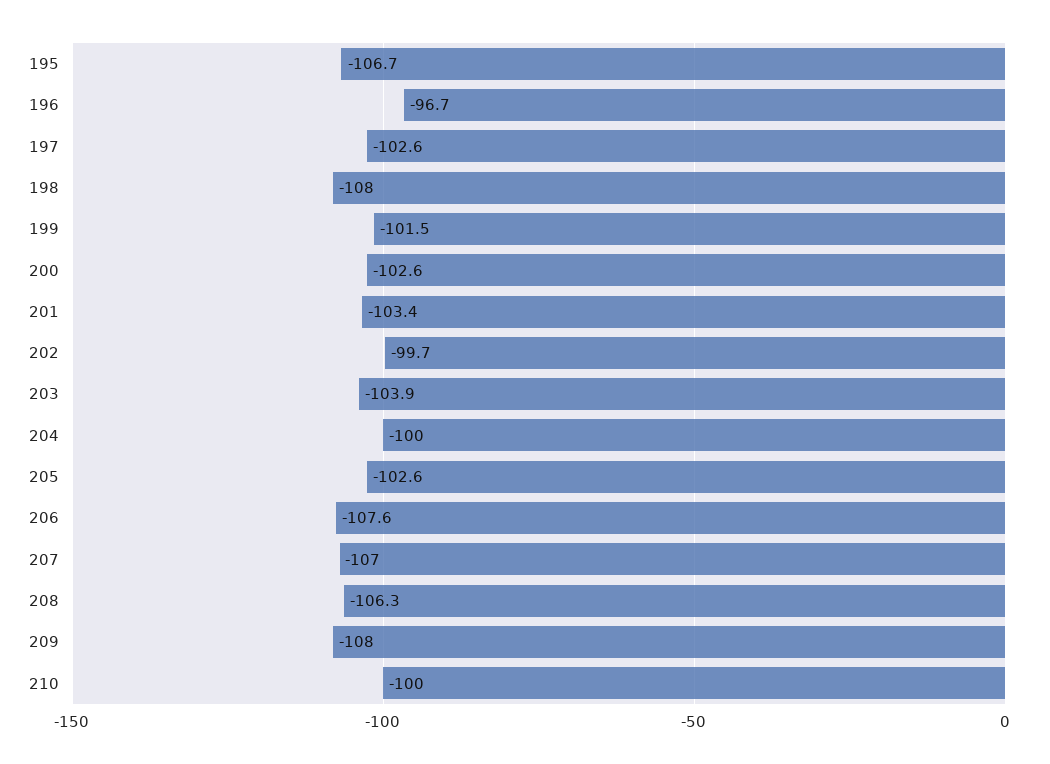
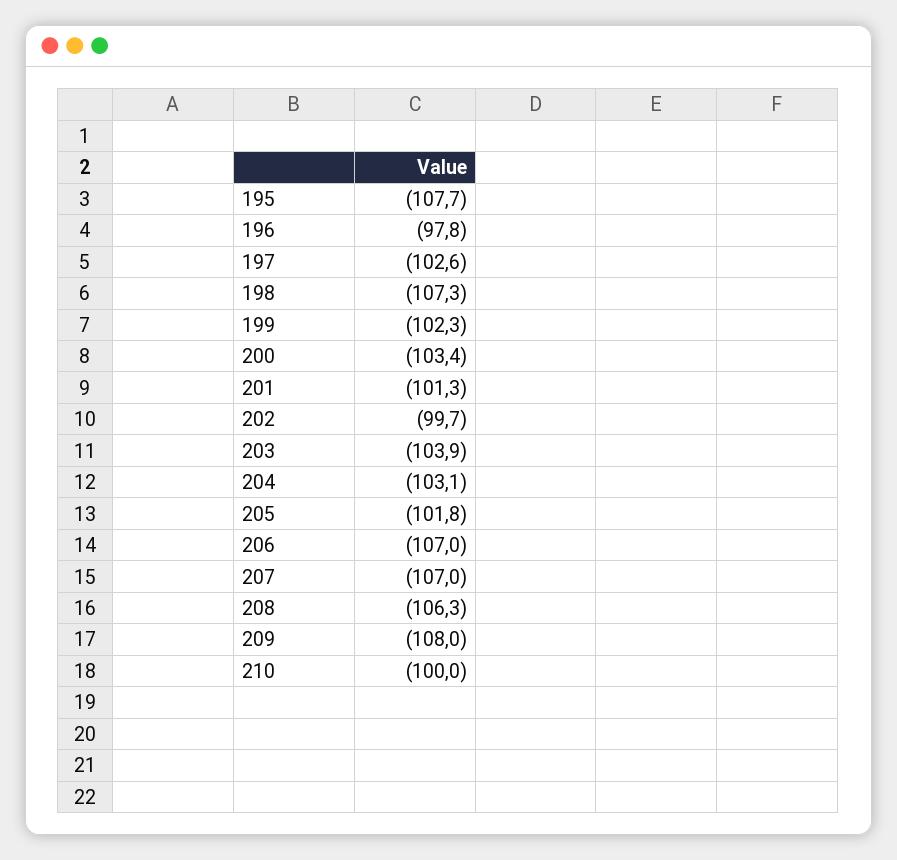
  {
-   "195": -106.7,
+   "195": -107.7,
-   "196": -96.7,
+   "196": -97.8,
    "197": -102.6,
-   "198": -108,
+   "198": -107.3,
-   "199": -101.5,
+   "199": -102.3,
-   "200": -102.6,
+   "200": -103.4,
-   "201": -103.4,
+   "201": -101.3,
    "202": -99.7,
    "203": -103.9,
-   "204": -100,
+   "204": -103.1,
-   "205": -102.6,
+   "205": -101.8,
-   "206": -107.6,
+   "206": -107,
    "207": -107,
    "208": -106.3,
    "209": -108,
    "210": -100
  }

